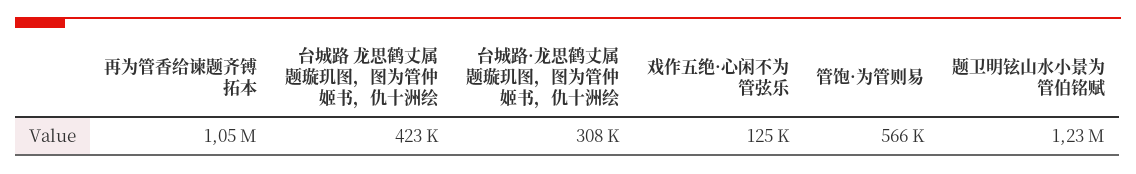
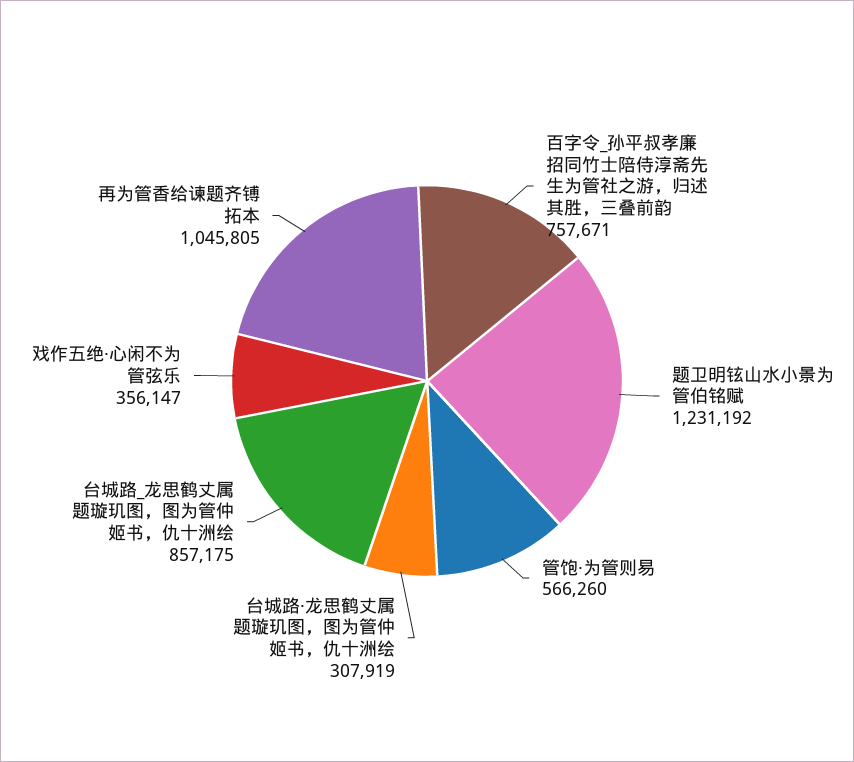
  {
    "再为管香给谏题齐镈拓本": 1045805,
-   "台城路 龙思鹤丈属题璇玑图，图为管仲姬书，仇十洲绘": 423000,
+   "台城路 龙思鹤丈属题璇玑图，图为管仲姬书，仇十洲绘": 857175,
    "台城路·龙思鹤丈属题璇玑图，图为管仲姬书，仇十洲绘": 307919,
-   "戏作五绝·心闲不为管弦乐": 125000,
+   "戏作五绝·心闲不为管弦乐": 356147,
    "管饱·为管则易": 566260,
-   "题卫明铉山水小景为管伯铭赋": 1231192
+   "题卫明铉山水小景为管伯铭赋": 1231192,
+   "百字令_孙平叔孝廉招同竹士陪侍淳斋先生为管社之游，归述其胜，三叠前韵": 757671
  }

